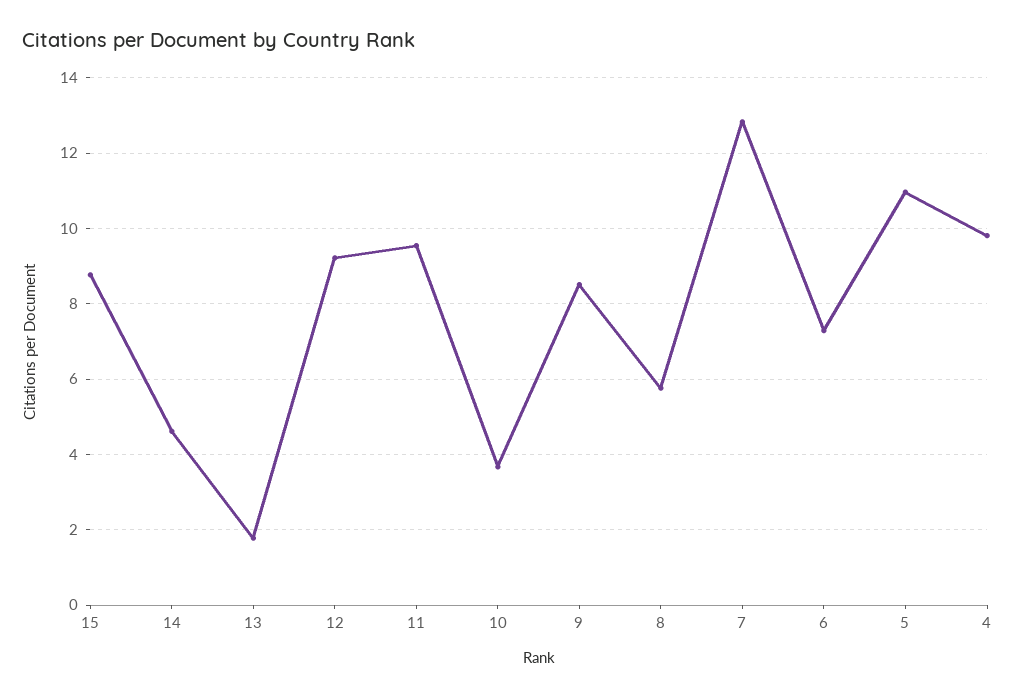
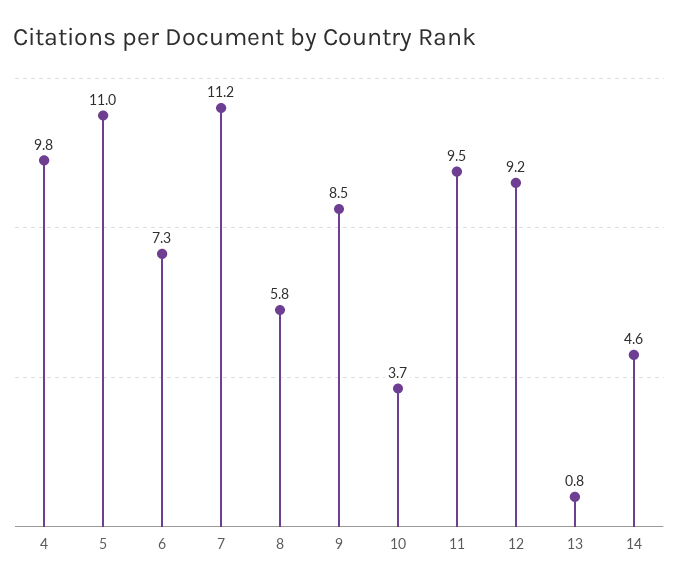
  {
-   "15": 8.8,
    "14": 4.6,
-   "13": 1.8,
+   "13": 0.8,
    "12": 9.2,
    "11": 9.5,
    "10": 3.7,
    "9": 8.5,
    "8": 5.8,
-   "7": 12.8,
+   "7": 11.2,
    "6": 7.3,
    "5": 11,
    "4": 9.8
  }

